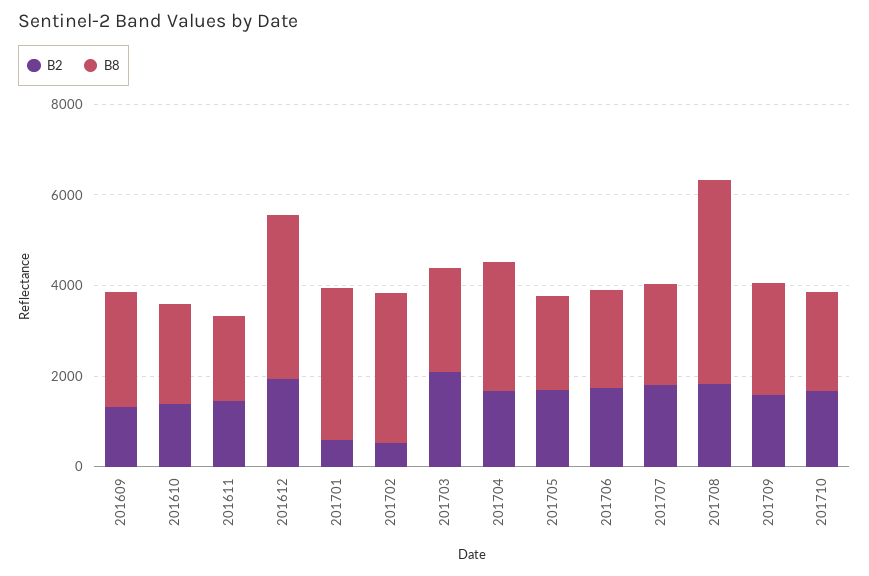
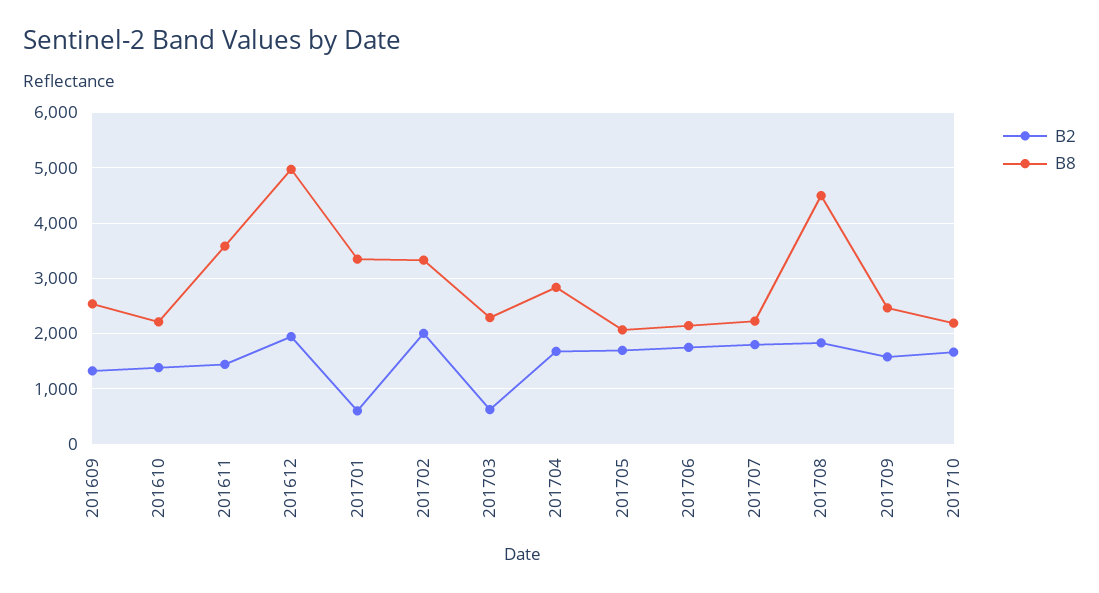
  {
    "B2": {
      "201609": 1400,
      "201610": 1400,
      "201611": 1400,
      "201612": 2000,
      "201701": 600,
-     "201702": 500,
+     "201702": 2000,
-     "201703": 2000,
+     "201703": 600,
      "201704": 1600,
      "201705": 1600,
      "201706": 1800,
      "201707": 1800,
      "201708": 1800,
      "201709": 1600,
      "201710": 1600
    },
    "B8": {
      "201609": 2600,
      "201610": 2200,
-     "201611": 2000,
+     "201611": 3600,
-     "201612": 3500,
+     "201612": 5000,
      "201701": 3400,
      "201702": 3400,
      "201703": 2200,
      "201704": 2800,
      "201705": 2000,
      "201706": 2200,
      "201707": 2200,
      "201708": 4400,
      "201709": 2400,
      "201710": 2200
    }
  }

